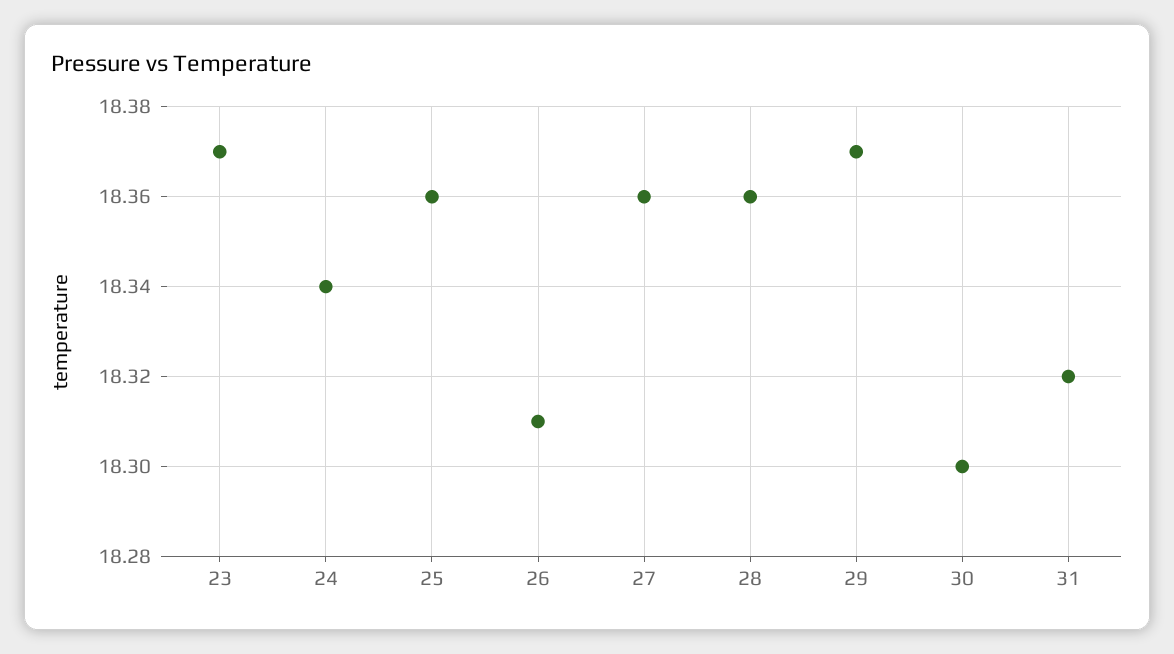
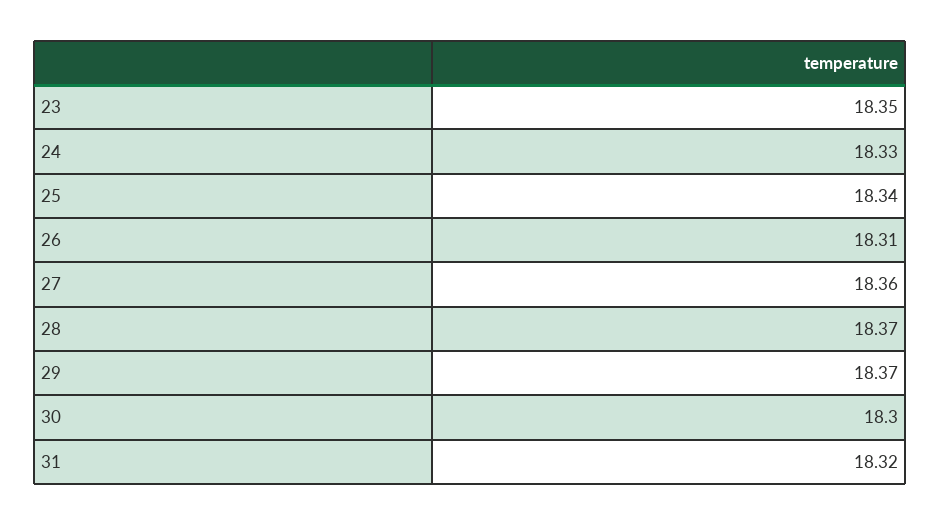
  {
-   "23": 18.37,
+   "23": 18.35,
-   "24": 18.34,
+   "24": 18.33,
-   "25": 18.36,
+   "25": 18.34,
    "26": 18.31,
    "27": 18.36,
-   "28": 18.36,
+   "28": 18.37,
    "29": 18.37,
    "30": 18.3,
    "31": 18.32
  }

